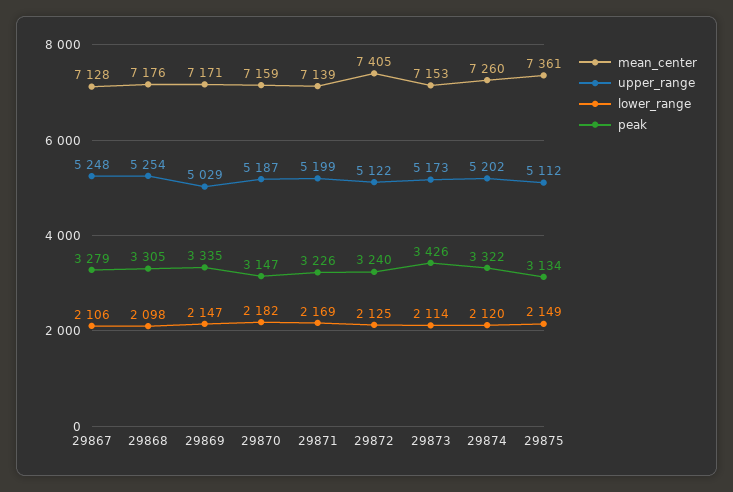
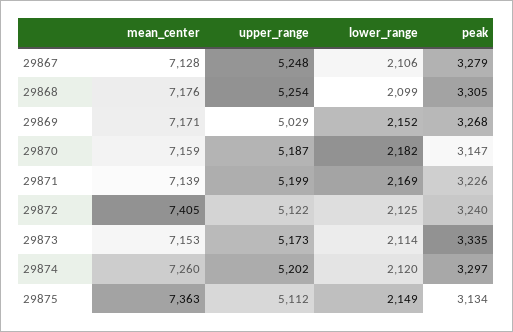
  {
    "mean_center": {
      "29867": 7128,
      "29868": 7176,
      "29869": 7171,
      "29870": 7159,
      "29871": 7139,
      "29872": 7405,
      "29873": 7153,
      "29874": 7260,
-     "29875": 7361
+     "29875": 7363
    },
    "upper_range": {
      "29867": 5248,
      "29868": 5254,
      "29869": 5029,
      "29870": 5187,
      "29871": 5199,
      "29872": 5122,
      "29873": 5173,
      "29874": 5202,
      "29875": 5112
    },
    "lower_range": {
      "29867": 2106,
-     "29868": 2098,
+     "29868": 2099,
-     "29869": 2147,
+     "29869": 2152,
      "29870": 2182,
      "29871": 2169,
      "29872": 2125,
      "29873": 2114,
      "29874": 2120,
      "29875": 2149
    },
    "peak": {
      "29867": 3279,
      "29868": 3305,
-     "29869": 3335,
+     "29869": 3268,
      "29870": 3147,
      "29871": 3226,
      "29872": 3240,
-     "29873": 3426,
+     "29873": 3335,
-     "29874": 3322,
+     "29874": 3297,
      "29875": 3134
    }
  }

